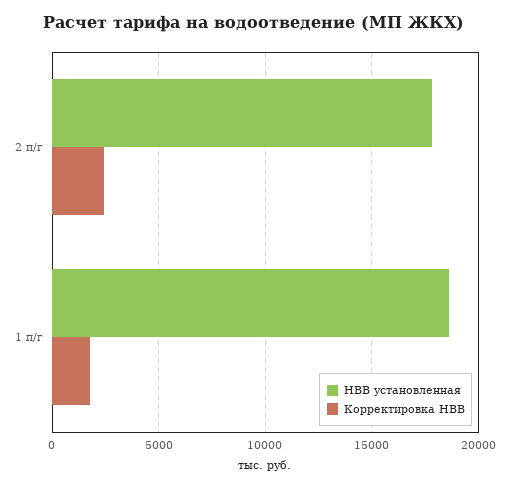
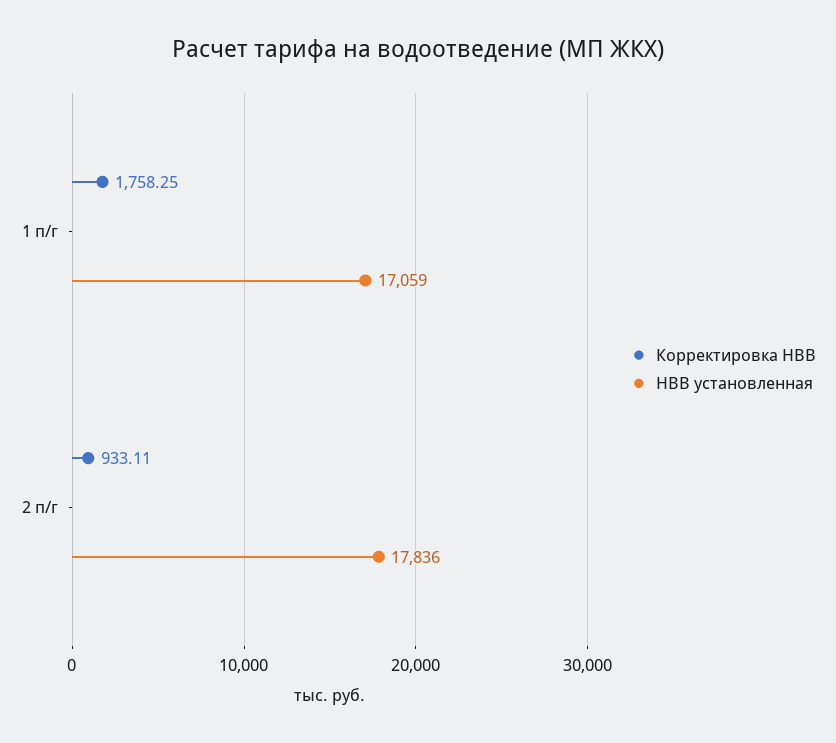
  {
    "НВВ установленная": {
      "2 п/г": 17836,
-     "1 п/г": 18500
+     "1 п/г": 17059
    },
    "Корректировка НВВ": {
-     "2 п/г": 2500,
+     "2 п/г": 933.11,
      "1 п/г": 1758.25
    }
  }

